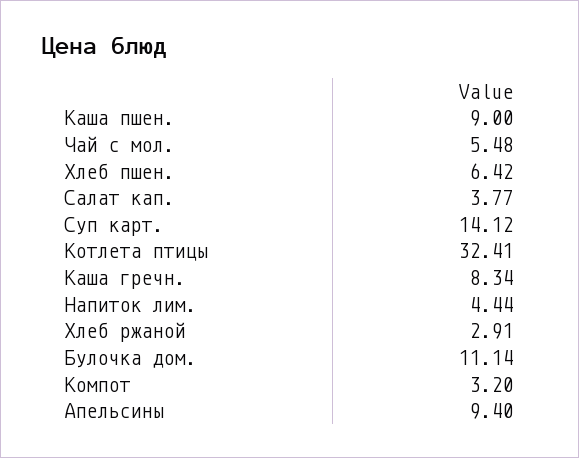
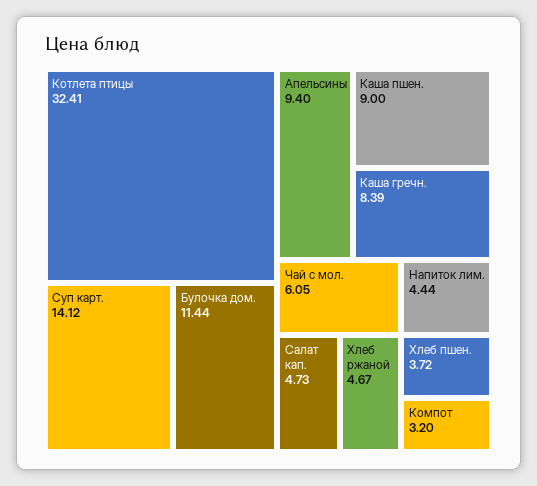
  {
    "Каша пшен.": 9,
-   "Чай с мол.": 5.48,
+   "Чай с мол.": 6.05,
-   "Хлеб пшен.": 6.42,
+   "Хлеб пшен.": 3.72,
-   "Салат кап.": 3.77,
+   "Салат кап.": 4.73,
    "Суп карт.": 14.12,
    "Котлета птицы": 32.41,
-   "Каша гречн.": 8.34,
+   "Каша гречн.": 8.39,
    "Напиток лим.": 4.44,
-   "Хлеб ржаной": 2.91,
+   "Хлеб ржаной": 4.67,
-   "Булочка дом.": 11.14,
+   "Булочка дом.": 11.44,
    "Компот": 3.2,
    "Апельсины": 9.4
  }

